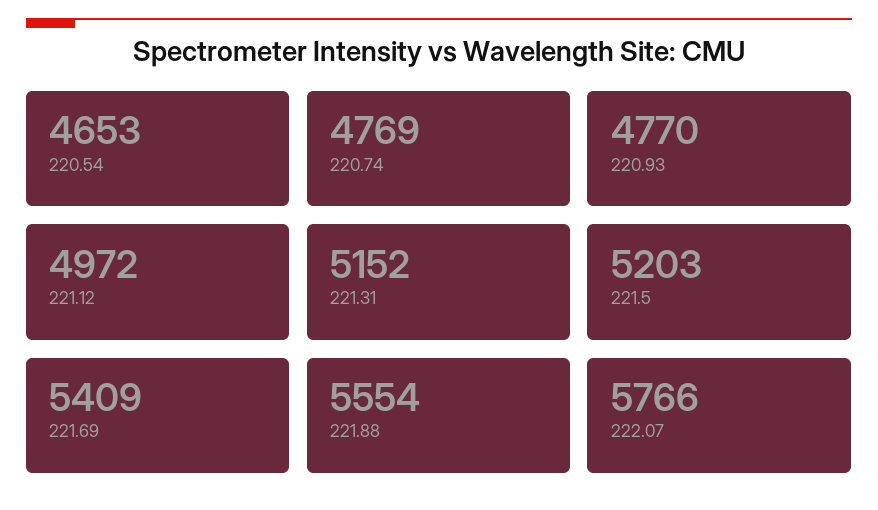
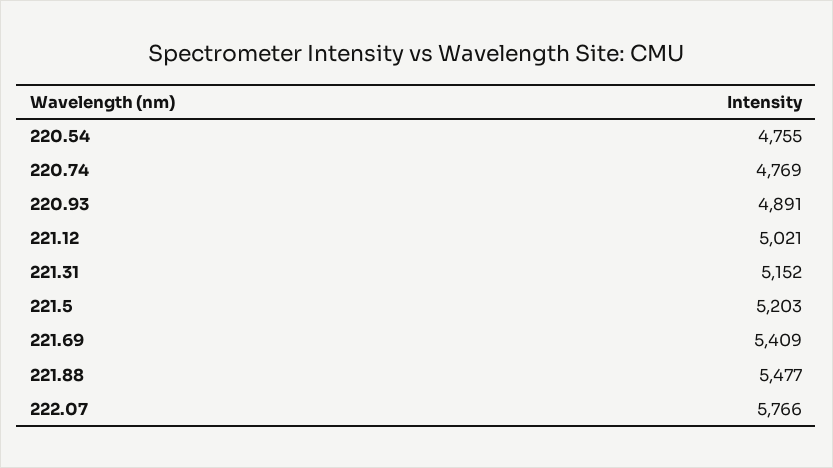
  {
-   "220.54": 4653,
+   "220.54": 4755,
    "220.74": 4769,
-   "220.93": 4770,
+   "220.93": 4891,
-   "221.12": 4972,
+   "221.12": 5021,
    "221.31": 5152,
    "221.5": 5203,
    "221.69": 5409,
-   "221.88": 5554,
+   "221.88": 5477,
    "222.07": 5766
  }

